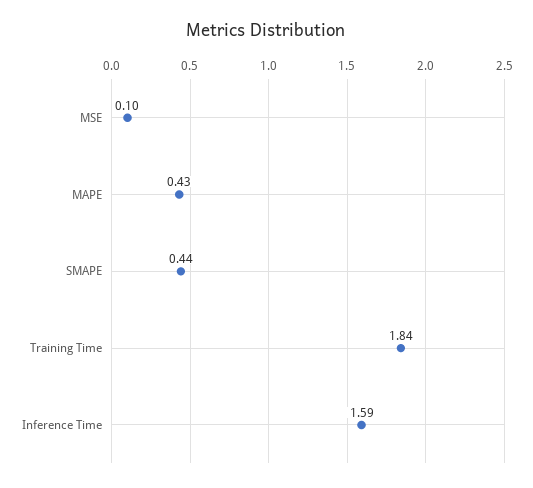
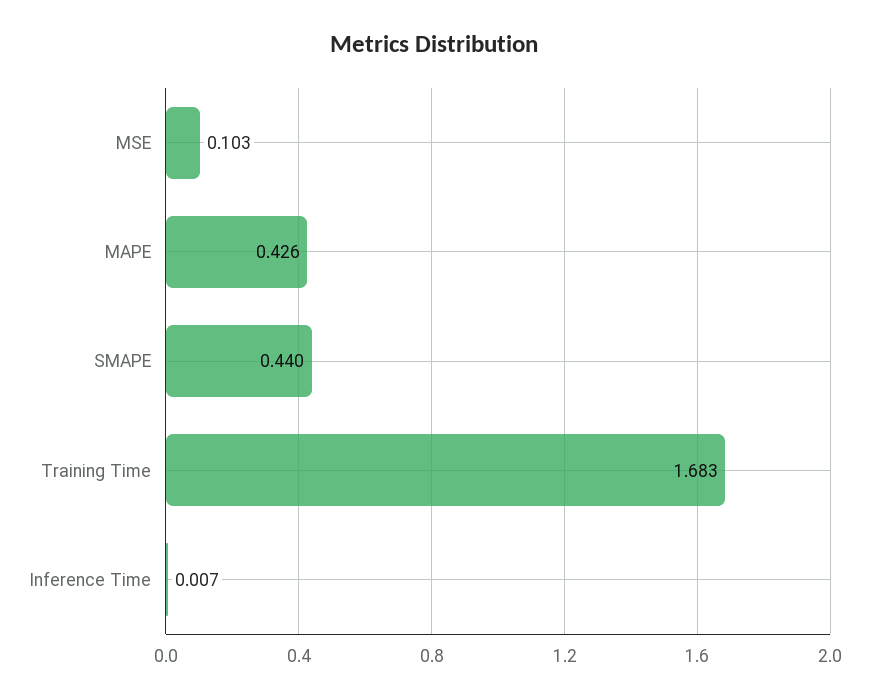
  {
    "MSE": 0.103,
    "MAPE": 0.426,
    "SMAPE": 0.44,
-   "Training Time": 1.84,
+   "Training Time": 1.683,
-   "Inference Time": 1.59
+   "Inference Time": 0.007
  }

